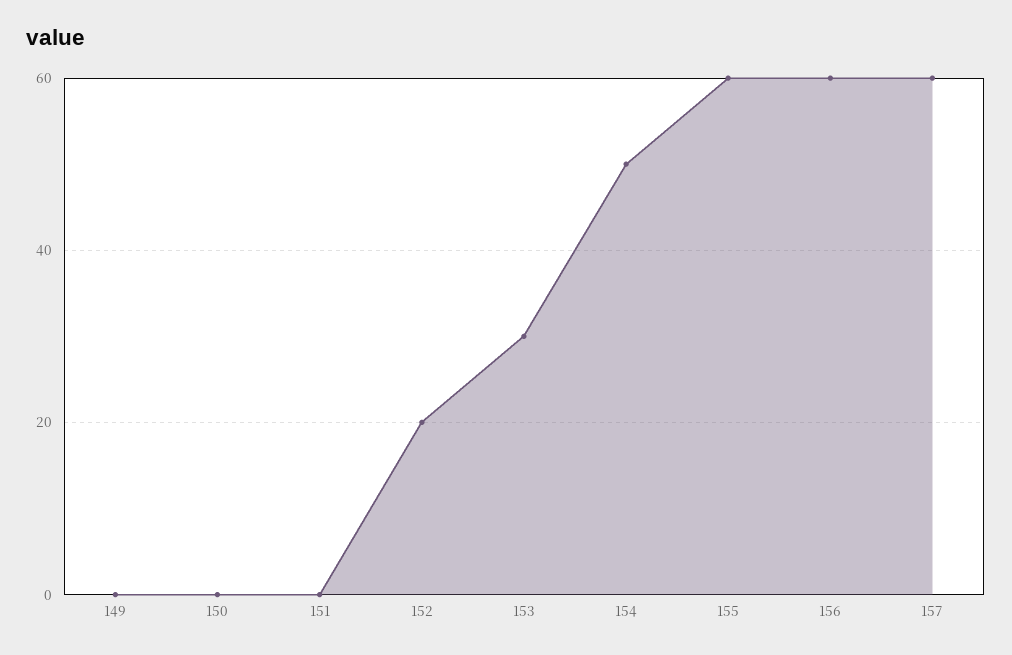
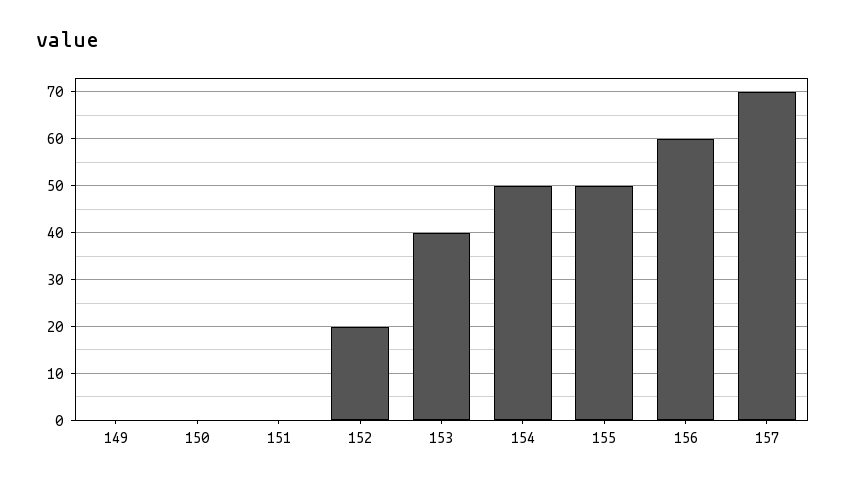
  {
    "149": 0,
    "150": 0,
    "151": 0,
    "152": 20,
-   "153": 30,
+   "153": 40,
    "154": 50,
-   "155": 60,
+   "155": 50,
    "156": 60,
-   "157": 60
+   "157": 70
  }

